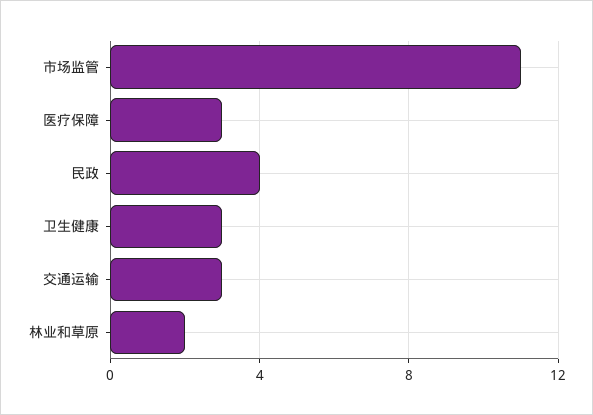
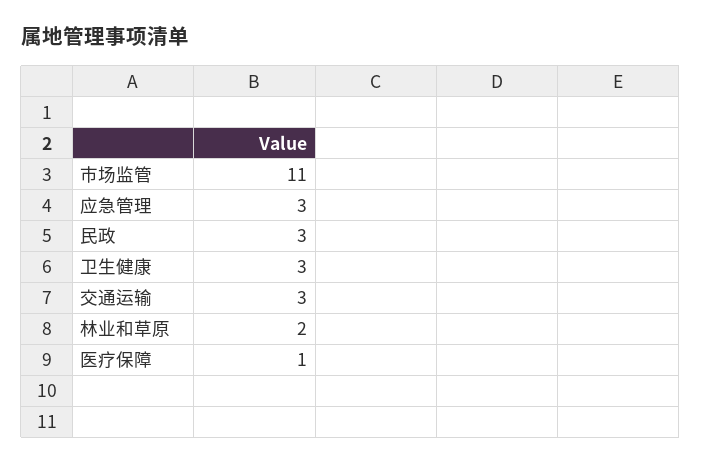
  {
    "市场监管": 11,
-   "医疗保障": 3,
+   "医疗保障": 1,
-   "民政": 4,
+   "民政": 3,
    "卫生健康": 3,
    "交通运输": 3,
-   "林业和草原": 2
+   "林业和草原": 2,
+   "应急管理": 3
  }

